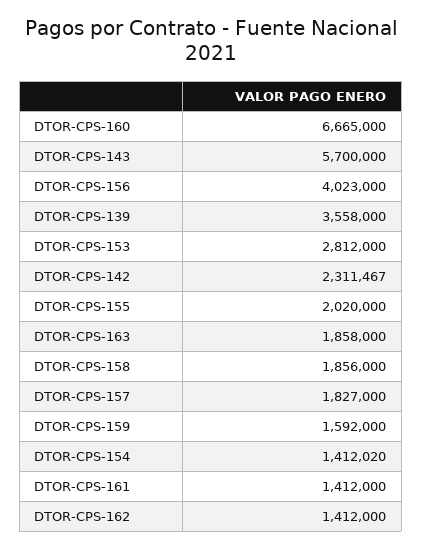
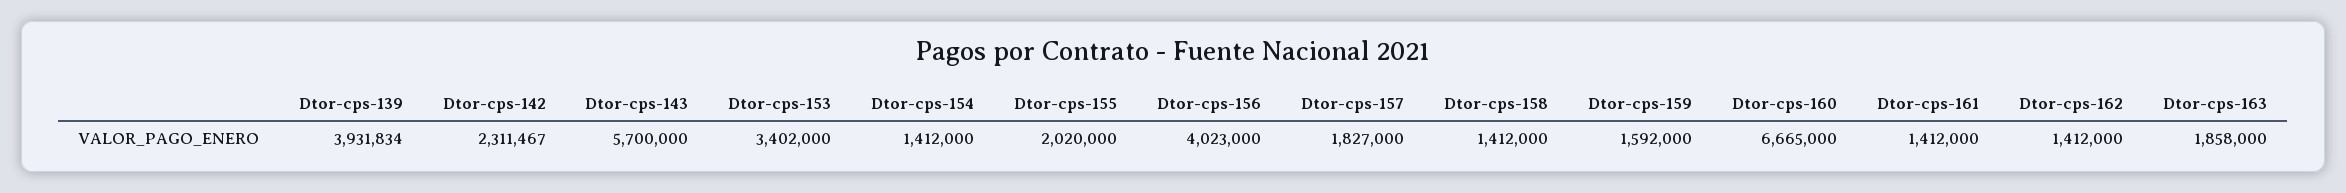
  {
    "DTOR-CPS-160": 6665000,
    "DTOR-CPS-143": 5700000,
    "DTOR-CPS-156": 4023000,
-   "DTOR-CPS-139": 3558000,
+   "DTOR-CPS-139": 3931834,
-   "DTOR-CPS-153": 2812000,
+   "DTOR-CPS-153": 3402000,
    "DTOR-CPS-142": 2311467,
    "DTOR-CPS-155": 2020000,
    "DTOR-CPS-163": 1858000,
-   "DTOR-CPS-158": 1856000,
+   "DTOR-CPS-158": 1412000,
    "DTOR-CPS-157": 1827000,
    "DTOR-CPS-159": 1592000,
-   "DTOR-CPS-154": 1412020,
+   "DTOR-CPS-154": 1412000,
    "DTOR-CPS-161": 1412000,
    "DTOR-CPS-162": 1412000
  }

